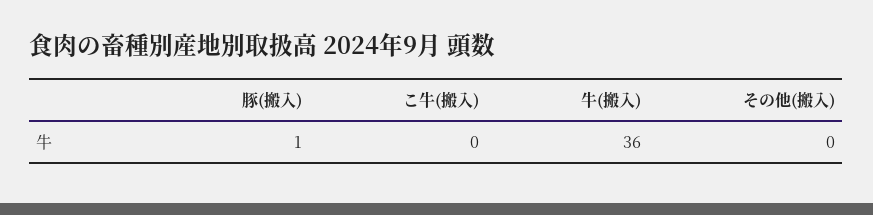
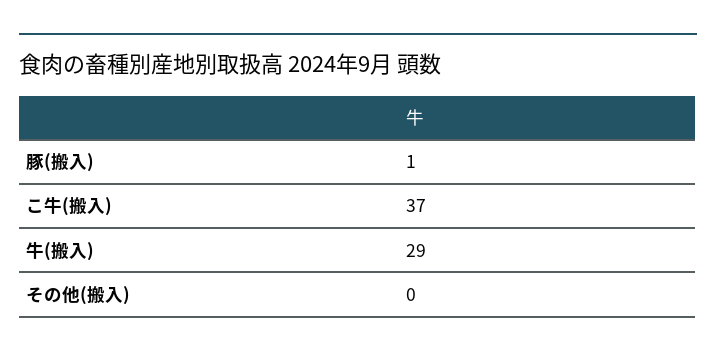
  {
    "豚(搬入)": 1,
-   "こ牛(搬入)": 0,
+   "こ牛(搬入)": 37,
-   "牛(搬入)": 36,
+   "牛(搬入)": 29,
    "その他(搬入)": 0
  }

